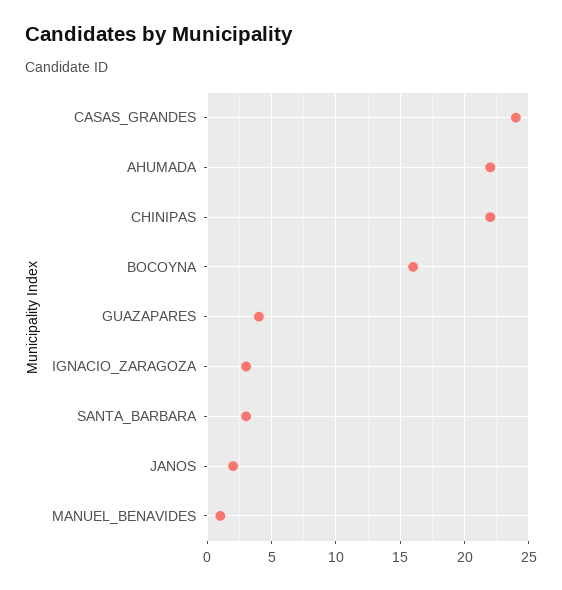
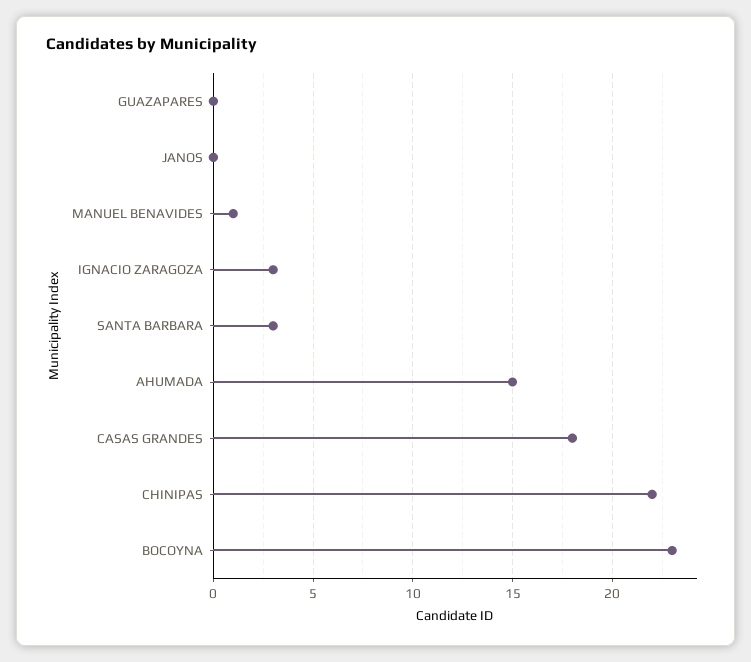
  {
-   "CASAS_GRANDES": 24,
+   "CASAS_GRANDES": 18,
-   "AHUMADA": 22,
+   "AHUMADA": 15,
    "CHINIPAS": 22,
-   "BOCOYNA": 16,
+   "BOCOYNA": 23,
-   "GUAZAPARES": 4,
+   "GUAZAPARES": 0,
    "IGNACIO_ZARAGOZA": 3,
    "SANTA_BARBARA": 3,
-   "JANOS": 2,
+   "JANOS": 0,
    "MANUEL_BENAVIDES": 1
  }

